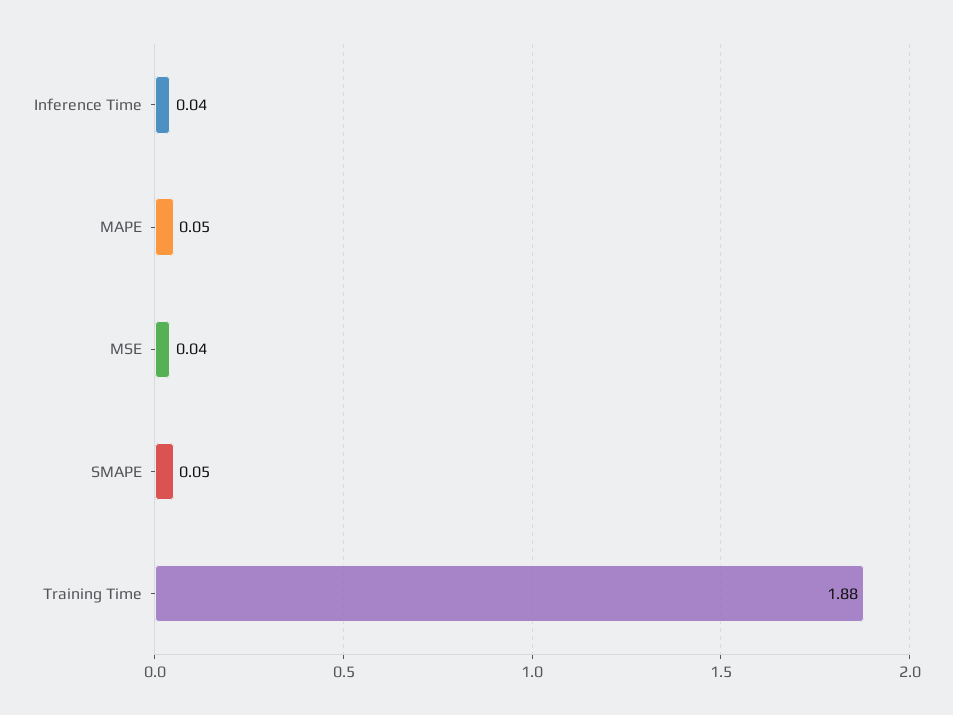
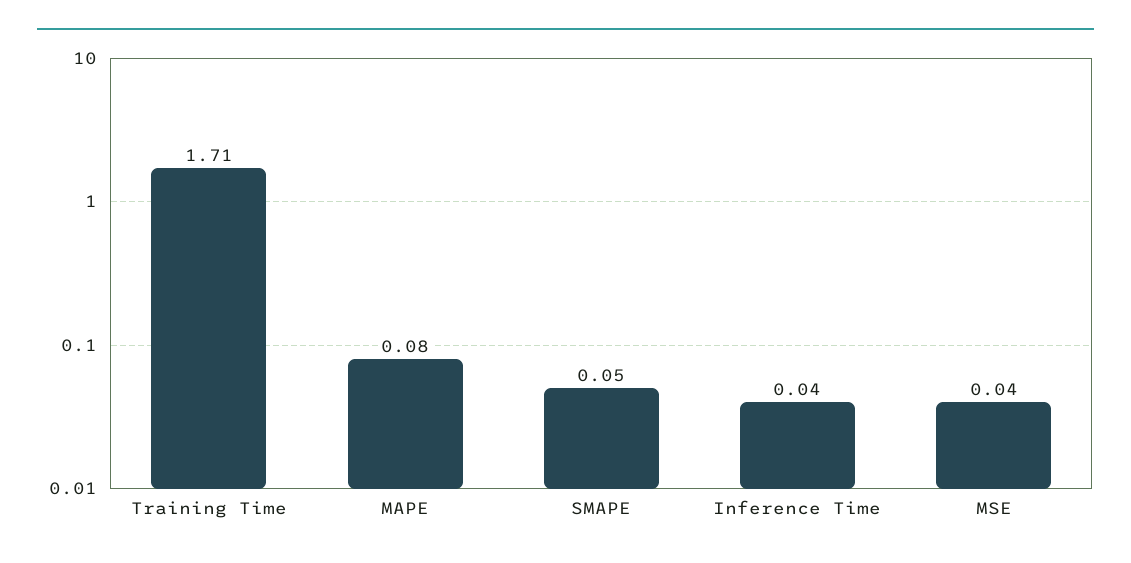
  {
    "Inference Time": 0.04,
-   "MAPE": 0.05,
+   "MAPE": 0.08,
    "MSE": 0.04,
    "SMAPE": 0.05,
-   "Training Time": 1.88
+   "Training Time": 1.71
  }

